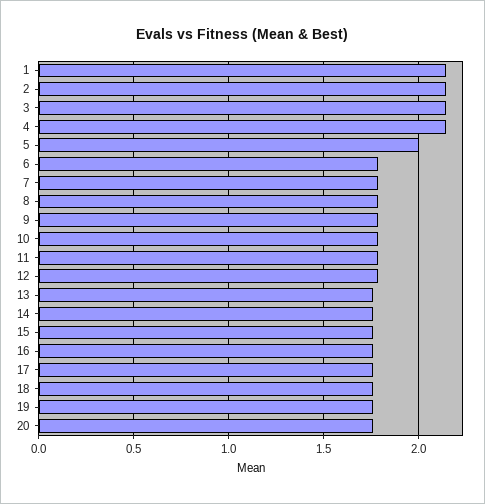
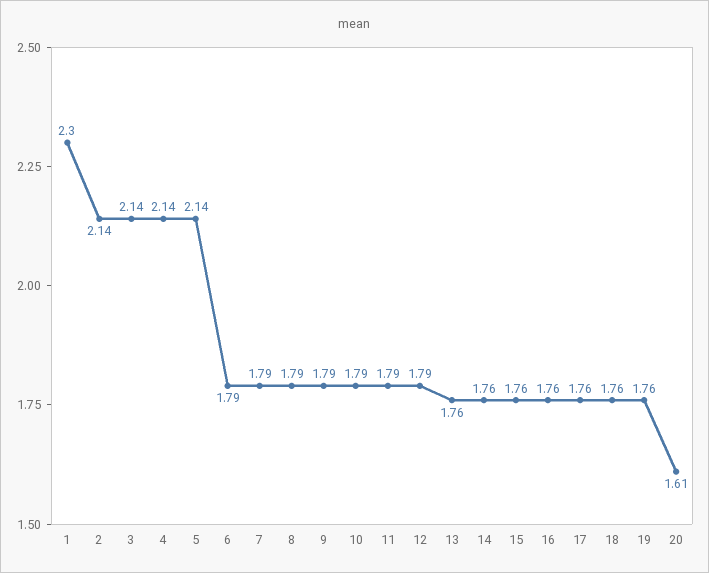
  {
-   "1": 2.15,
+   "1": 2.3,
    "2": 2.14,
    "3": 2.14,
    "4": 2.14,
-   "5": 2,
+   "5": 2.14,
    "6": 1.79,
    "7": 1.79,
    "8": 1.79,
    "9": 1.79,
    "10": 1.79,
    "11": 1.79,
    "12": 1.79,
    "13": 1.76,
    "14": 1.76,
    "15": 1.76,
    "16": 1.76,
    "17": 1.76,
    "18": 1.76,
    "19": 1.76,
-   "20": 1.75
+   "20": 1.61
  }

